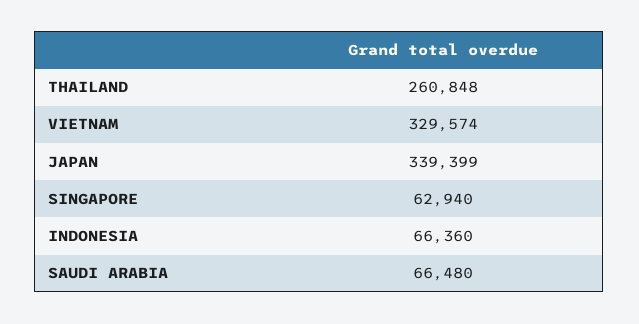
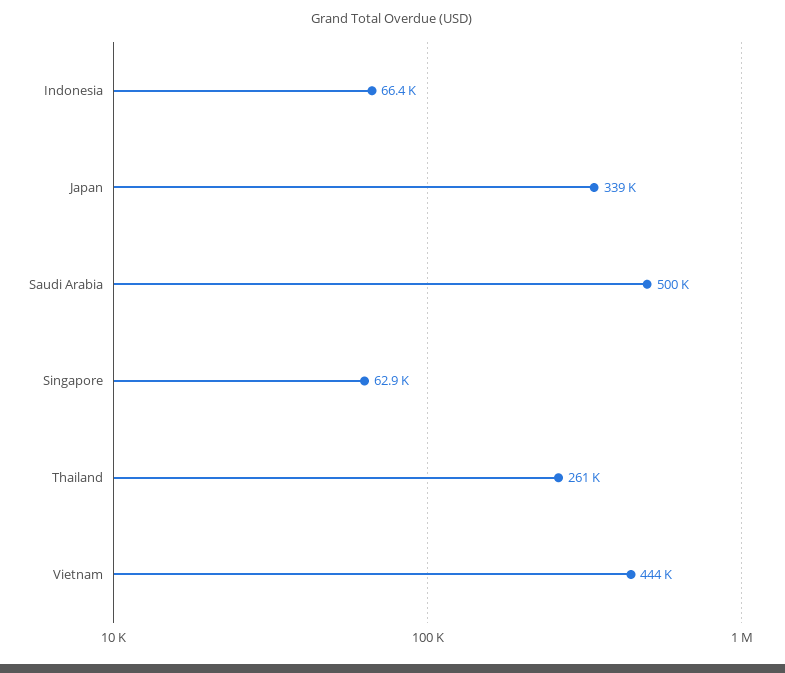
  {
    "THAILAND": 260848,
-   "VIETNAM": 329574,
+   "VIETNAM": 444000,
    "JAPAN": 339399,
    "SINGAPORE": 62940,
    "INDONESIA": 66360,
-   "SAUDI ARABIA": 66480
+   "SAUDI ARABIA": 500000
  }

